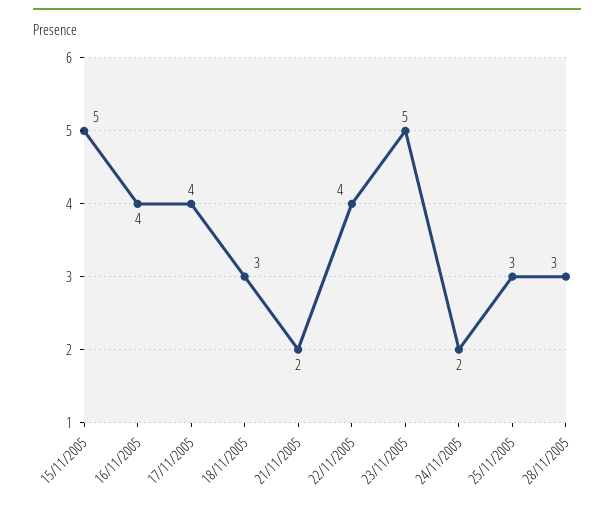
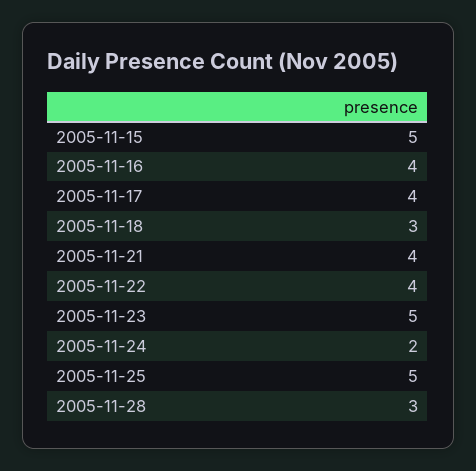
  {
    "15/11/2005": 5,
    "16/11/2005": 4,
    "17/11/2005": 4,
    "18/11/2005": 3,
-   "21/11/2005": 2,
+   "21/11/2005": 4,
    "22/11/2005": 4,
    "23/11/2005": 5,
    "24/11/2005": 2,
-   "25/11/2005": 3,
+   "25/11/2005": 5,
    "28/11/2005": 3
  }

